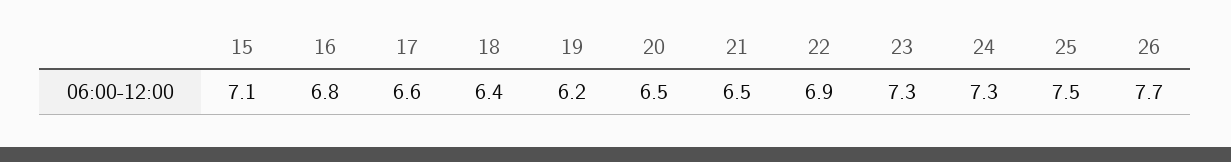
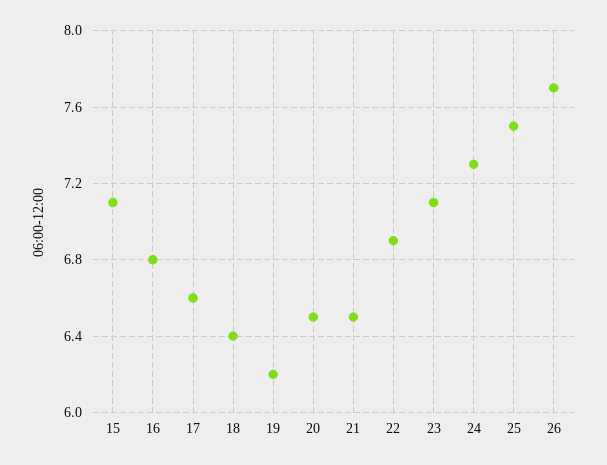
  {
    "15": 7.1,
    "16": 6.8,
    "17": 6.6,
    "18": 6.4,
    "19": 6.2,
    "20": 6.5,
    "21": 6.5,
    "22": 6.9,
-   "23": 7.3,
+   "23": 7.1,
    "24": 7.3,
    "25": 7.5,
    "26": 7.7
  }

